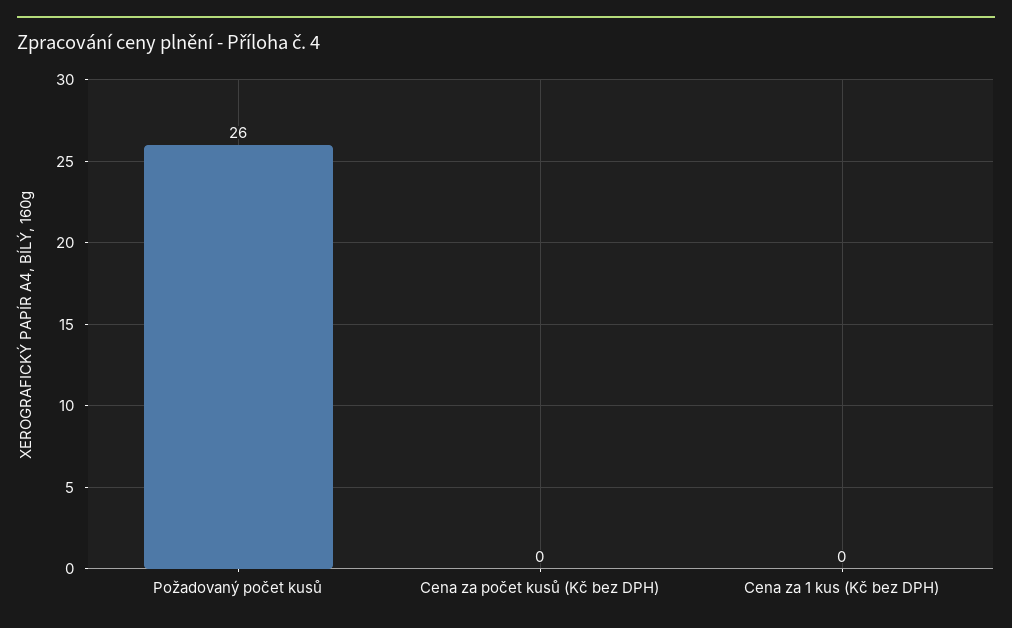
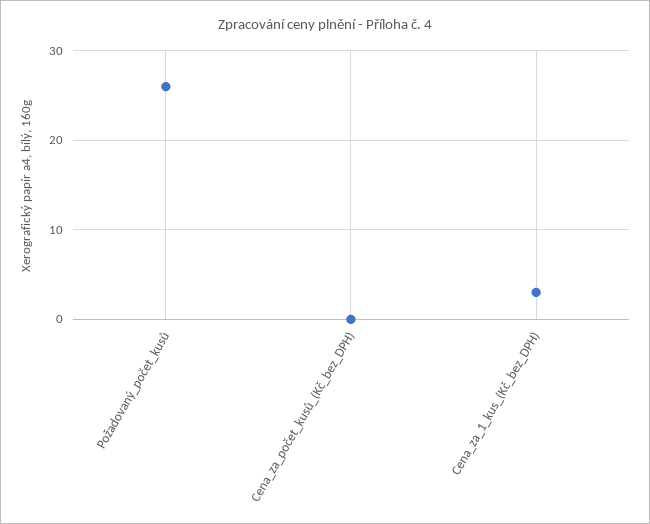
  {
    "Požadovaný počet kusů": 26,
    "Cena za počet kusů (Kč bez DPH)": 0,
-   "Cena za 1 kus (Kč bez DPH)": 0
+   "Cena za 1 kus (Kč bez DPH)": 3
  }

